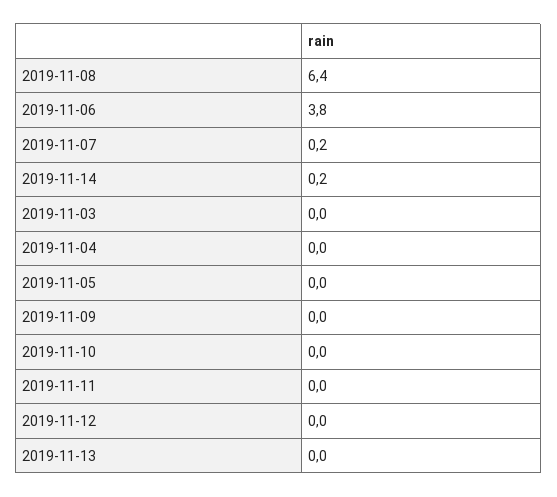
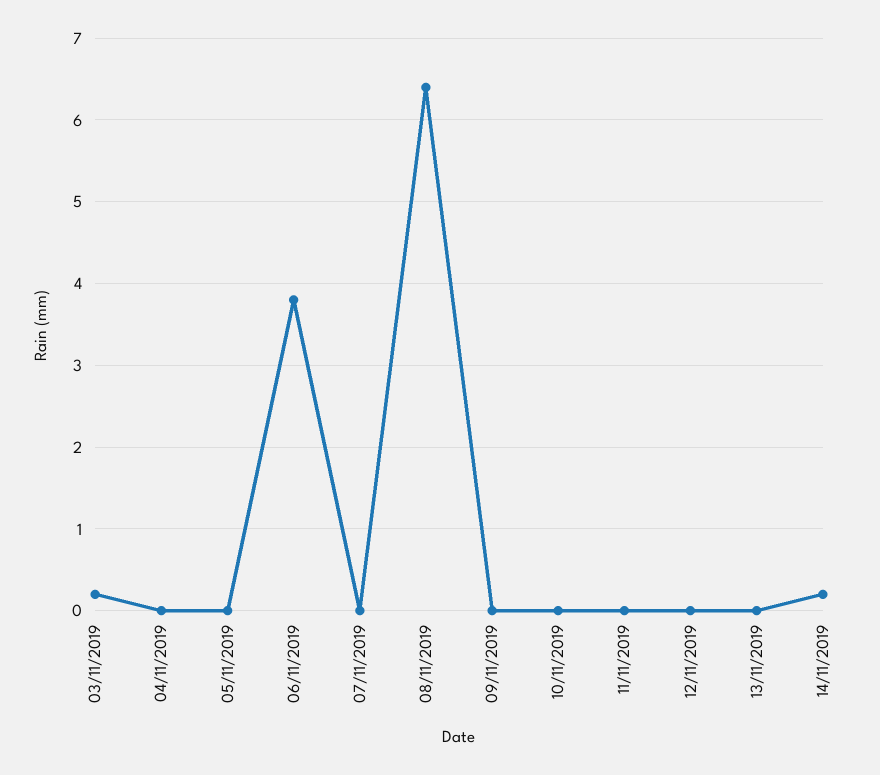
  {
    "2019-11-08": 6.4,
    "2019-11-06": 3.8,
-   "2019-11-07": 0.2,
+   "2019-11-07": 0,
    "2019-11-14": 0.2,
-   "2019-11-03": 0,
+   "2019-11-03": 0.2,
    "2019-11-04": 0,
    "2019-11-05": 0,
    "2019-11-09": 0,
    "2019-11-10": 0,
    "2019-11-11": 0,
    "2019-11-12": 0,
    "2019-11-13": 0
  }

